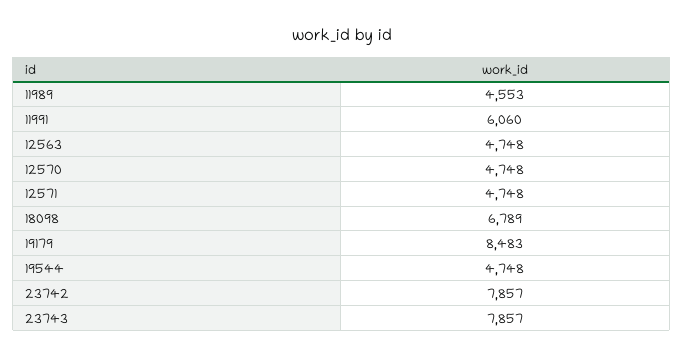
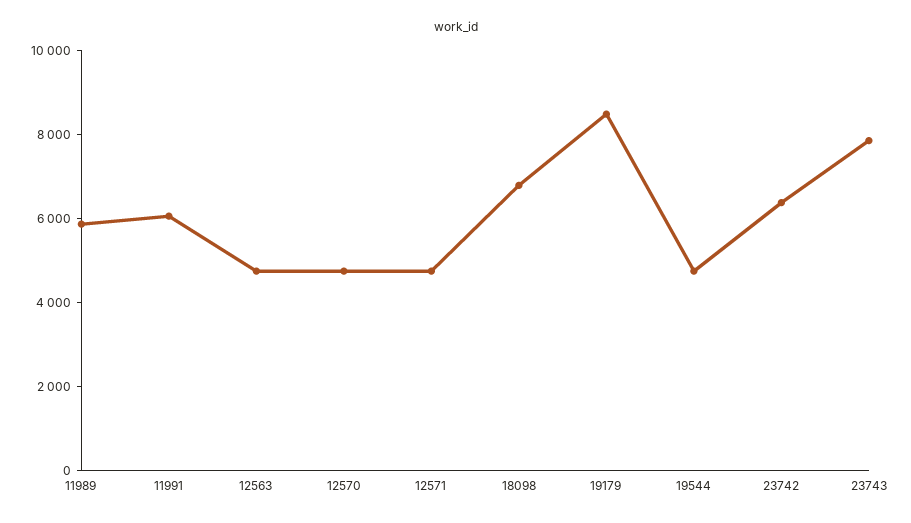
  {
-   "11989": 4553,
+   "11989": 6000,
    "11991": 6060,
    "12563": 4748,
    "12570": 4748,
    "12571": 4748,
    "18098": 6789,
    "19179": 8483,
    "19544": 4748,
-   "23742": 7857,
+   "23742": 6500,
    "23743": 7857
  }

